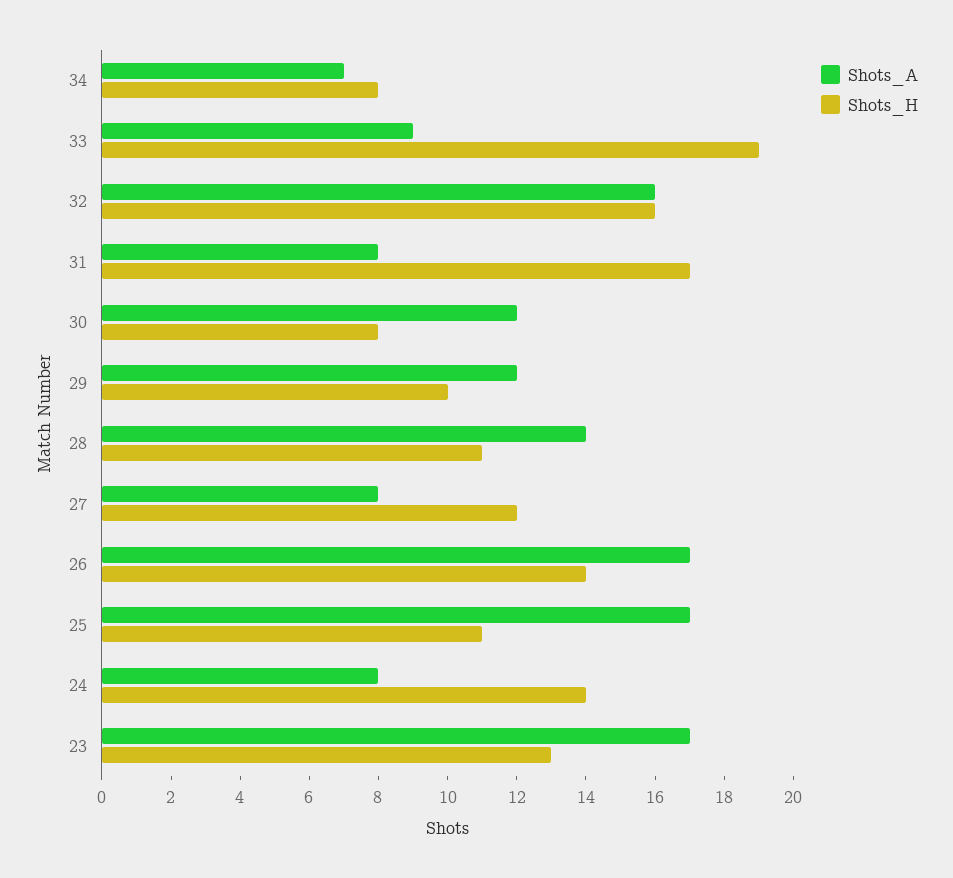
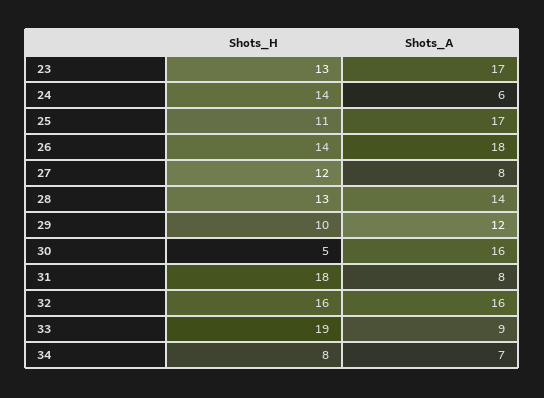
  {
    "Shots_A": {
      "34": 7,
      "33": 9,
      "32": 16,
      "31": 8,
-     "30": 12,
+     "30": 16,
      "29": 12,
      "28": 14,
      "27": 8,
-     "26": 17,
+     "26": 18,
      "25": 17,
-     "24": 8,
+     "24": 6,
      "23": 17
    },
    "Shots_H": {
      "34": 8,
      "33": 19,
      "32": 16,
-     "31": 17,
+     "31": 18,
-     "30": 8,
+     "30": 5,
      "29": 10,
-     "28": 11,
+     "28": 13,
      "27": 12,
      "26": 14,
      "25": 11,
      "24": 14,
      "23": 13
    }
  }

